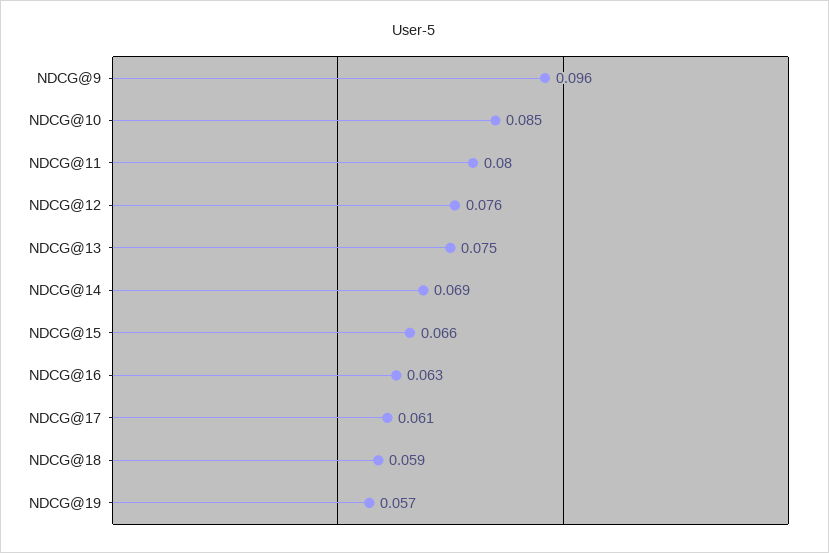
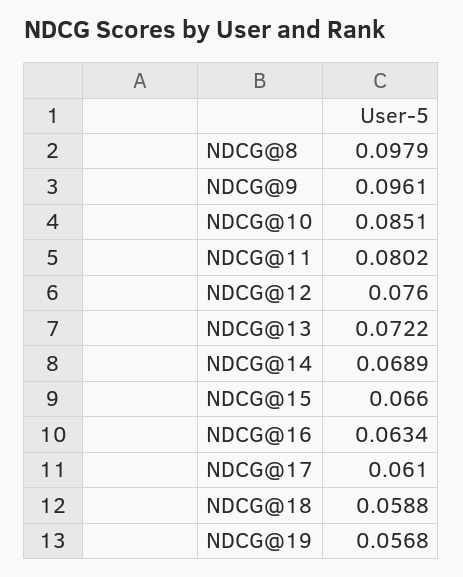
  {
    "NDCG@9": 0.0961,
    "NDCG@10": 0.0851,
    "NDCG@11": 0.0802,
    "NDCG@12": 0.076,
-   "NDCG@13": 0.075,
+   "NDCG@13": 0.0722,
    "NDCG@14": 0.0689,
    "NDCG@15": 0.066,
    "NDCG@16": 0.0634,
    "NDCG@17": 0.061,
    "NDCG@18": 0.0588,
-   "NDCG@19": 0.0568
+   "NDCG@19": 0.0568,
+   "NDCG@8": 0.0979
  }

